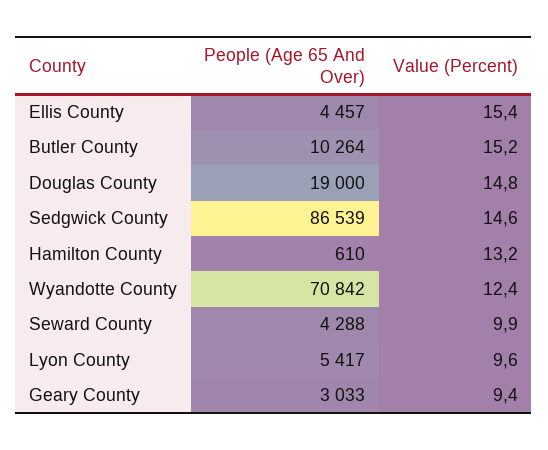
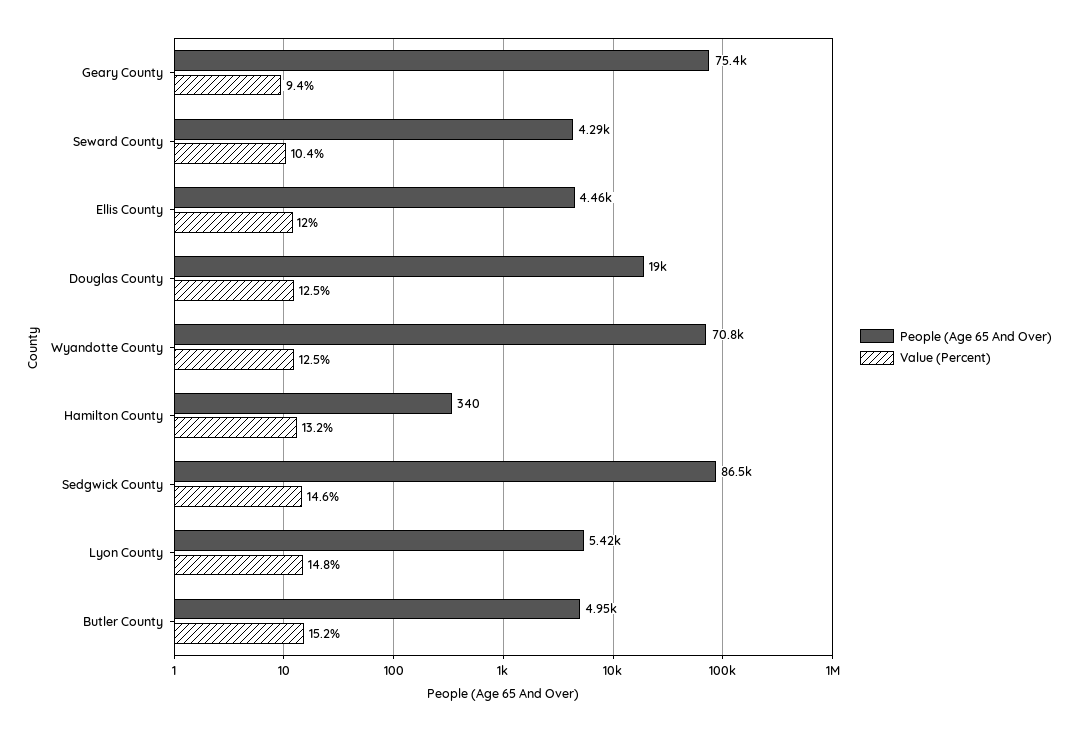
  {
    "People (Age 65 And Over)": {
      "Ellis County": 4457,
-     "Butler County": 10264,
+     "Butler County": 4950,
      "Douglas County": 19000,
      "Sedgwick County": 86539,
-     "Hamilton County": 610,
+     "Hamilton County": 340,
      "Wyandotte County": 70842,
      "Seward County": 4288,
      "Lyon County": 5417,
-     "Geary County": 3033
+     "Geary County": 75400
    },
    "Value (Percent)": {
-     "Ellis County": 15.4,
+     "Ellis County": 12,
      "Butler County": 15.2,
-     "Douglas County": 14.8,
+     "Douglas County": 12.5,
      "Sedgwick County": 14.6,
      "Hamilton County": 13.2,
-     "Wyandotte County": 12.4,
+     "Wyandotte County": 12.5,
-     "Seward County": 9.9,
+     "Seward County": 10.4,
-     "Lyon County": 9.6,
+     "Lyon County": 14.8,
      "Geary County": 9.4
    }
  }

